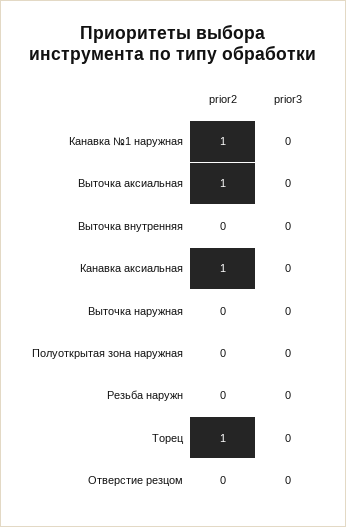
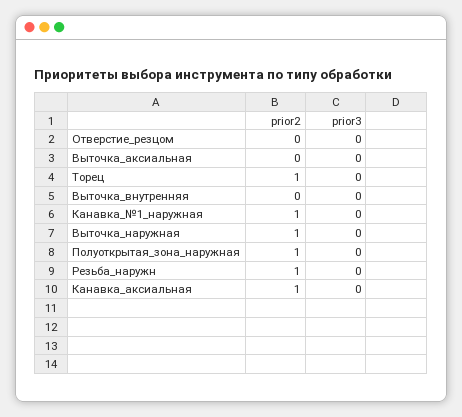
  {
    "prior2": {
      "Канавка №1 наружная": 1,
-     "Выточка аксиальная": 1,
+     "Выточка аксиальная": 0,
      "Выточка внутренняя": 0,
      "Канавка аксиальная": 1,
-     "Выточка наружная": 0,
+     "Выточка наружная": 1,
-     "Полуоткрытая зона наружная": 0,
+     "Полуоткрытая зона наружная": 1,
-     "Резьба наружн": 0,
+     "Резьба наружн": 1,
      "Торец": 1,
      "Отверстие резцом": 0
    },
    "prior3": {
      "Канавка №1 наружная": 0,
      "Выточка аксиальная": 0,
      "Выточка внутренняя": 0,
      "Канавка аксиальная": 0,
      "Выточка наружная": 0,
      "Полуоткрытая зона наружная": 0,
      "Резьба наружн": 0,
      "Торец": 0,
      "Отверстие резцом": 0
    }
  }

